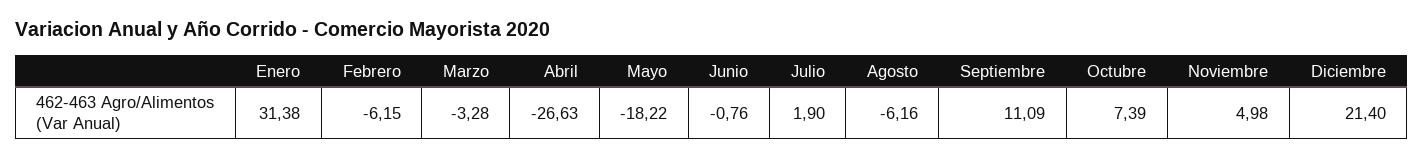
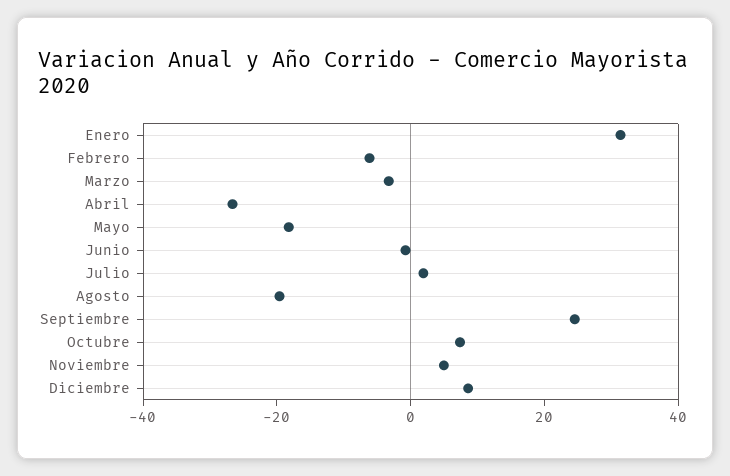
  {
    "Enero": 31.38,
    "Febrero": -6.15,
    "Marzo": -3.28,
    "Abril": -26.63,
    "Mayo": -18.22,
    "Junio": -0.76,
    "Julio": 1.9,
-   "Agosto": -6.16,
+   "Agosto": -20,
-   "Septiembre": 11.09,
+   "Septiembre": 25,
    "Octubre": 7.39,
    "Noviembre": 4.98,
-   "Diciembre": 21.4
+   "Diciembre": 10
  }

